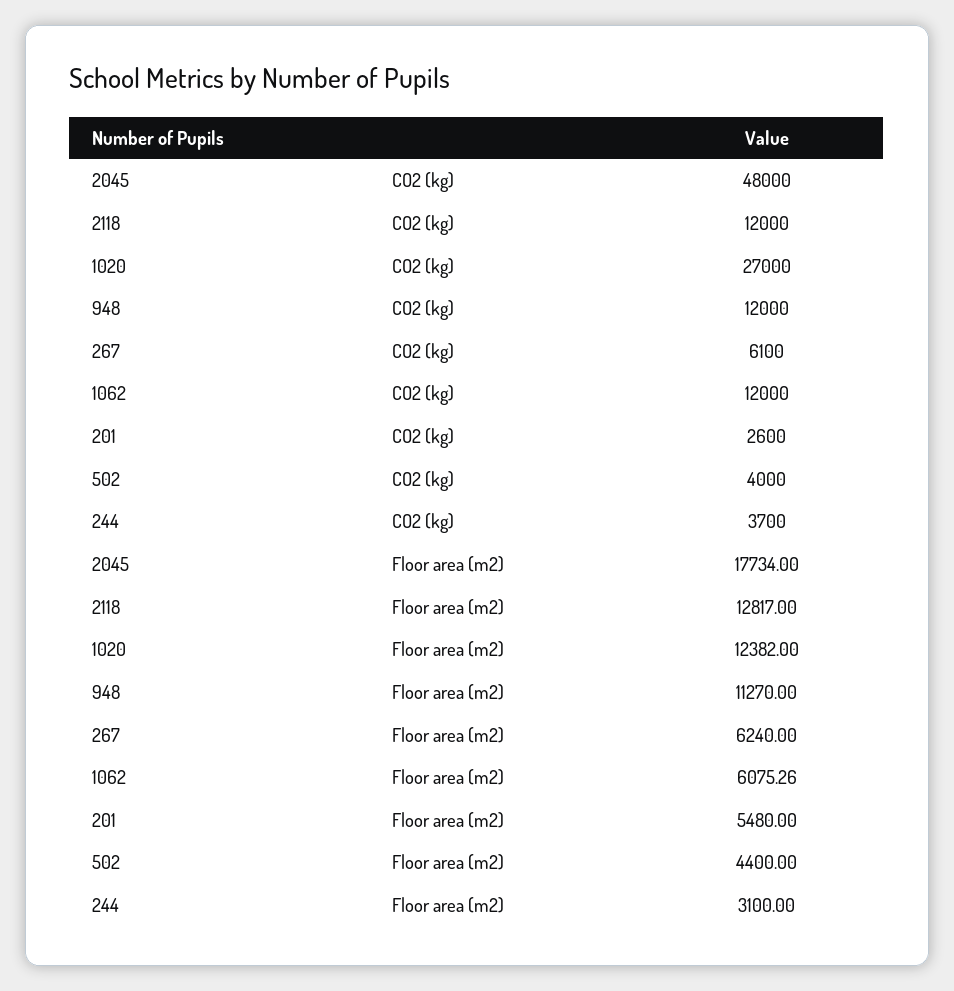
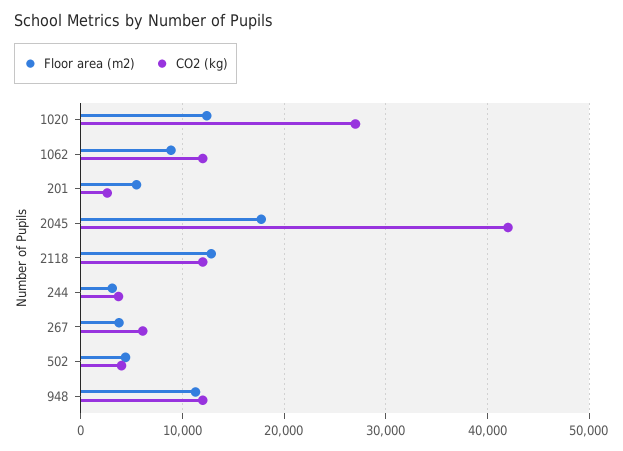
  {
    "CO2 (kg)": {
-     "2045": 48000,
+     "2045": 42000,
      "2118": 12000,
      "1020": 27000,
      "948": 12000,
      "267": 6100,
      "1062": 12000,
      "201": 2600,
      "502": 4000,
      "244": 3700
    },
    "Floor area (m2)": {
      "2045": 17734,
      "2118": 12817,
      "1020": 12382,
      "948": 11270,
-     "267": 6240,
+     "267": 4000,
-     "1062": 6075.26,
+     "1062": 9000,
      "201": 5480,
      "502": 4400,
      "244": 3100
    }
  }

